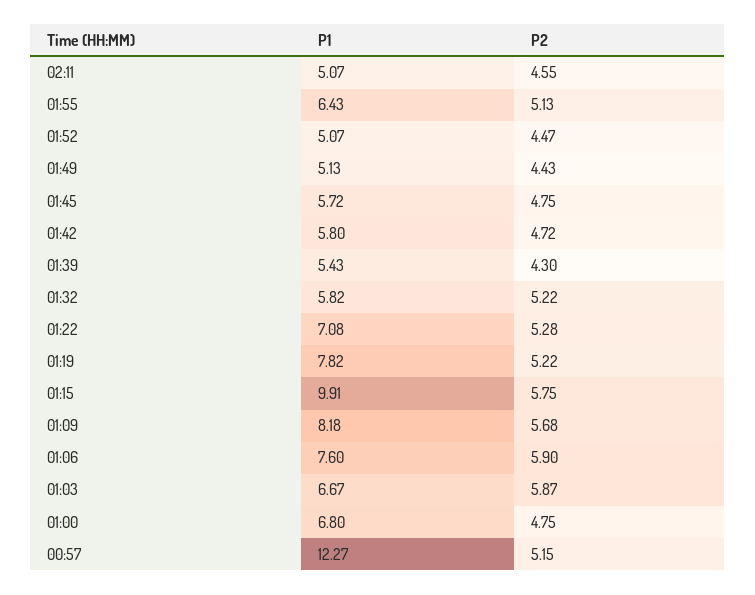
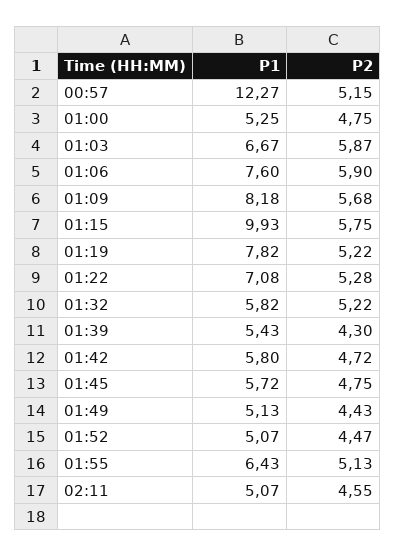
  {
    "P1": {
      "02:11": 5.07,
      "01:55": 6.43,
      "01:52": 5.07,
      "01:49": 5.13,
      "01:45": 5.72,
      "01:42": 5.8,
      "01:39": 5.43,
      "01:32": 5.82,
      "01:22": 7.08,
      "01:19": 7.82,
-     "01:15": 9.91,
+     "01:15": 9.93,
      "01:09": 8.18,
      "01:06": 7.6,
      "01:03": 6.67,
-     "01:00": 6.8,
+     "01:00": 5.25,
      "00:57": 12.27
    },
    "P2": {
      "02:11": 4.55,
      "01:55": 5.13,
      "01:52": 4.47,
      "01:49": 4.43,
      "01:45": 4.75,
      "01:42": 4.72,
      "01:39": 4.3,
      "01:32": 5.22,
      "01:22": 5.28,
      "01:19": 5.22,
      "01:15": 5.75,
      "01:09": 5.68,
      "01:06": 5.9,
      "01:03": 5.87,
      "01:00": 4.75,
      "00:57": 5.15
    }
  }

